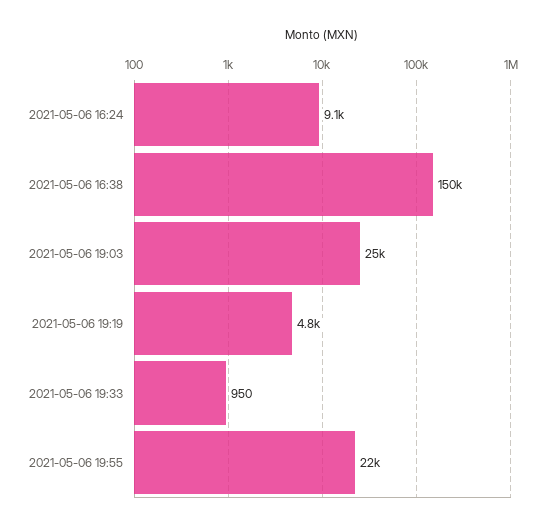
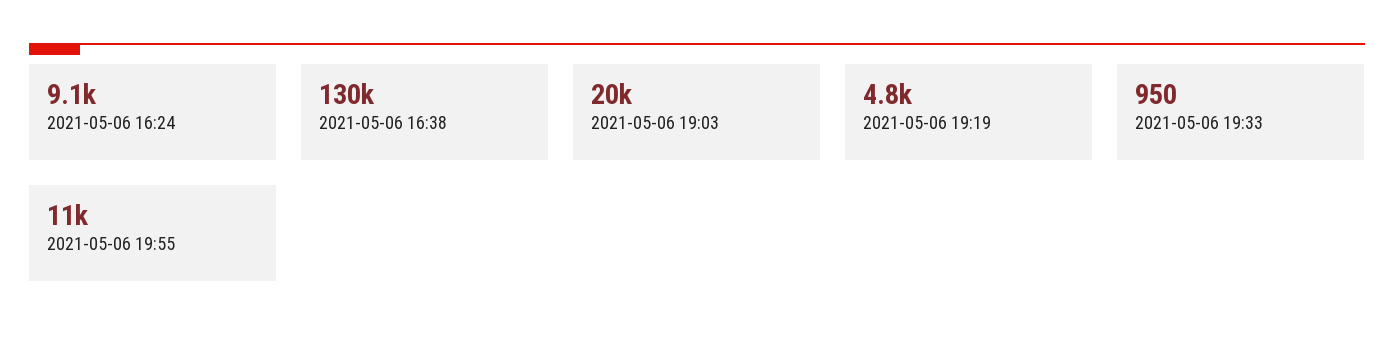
  {
    "2021-05-06 16:24": 9100,
-   "2021-05-06 16:38": 150000,
+   "2021-05-06 16:38": 130000,
-   "2021-05-06 19:03": 25000,
+   "2021-05-06 19:03": 20000,
    "2021-05-06 19:19": 4800,
    "2021-05-06 19:33": 950,
-   "2021-05-06 19:55": 22000
+   "2021-05-06 19:55": 11000
  }

